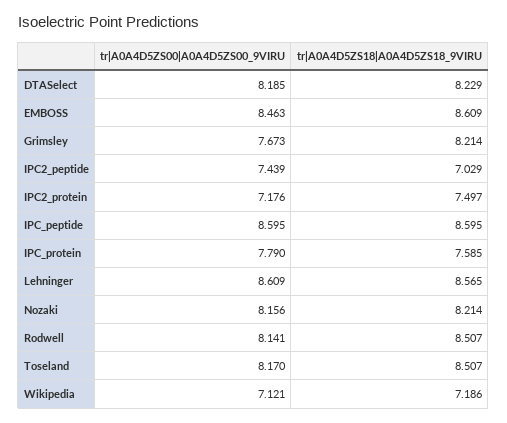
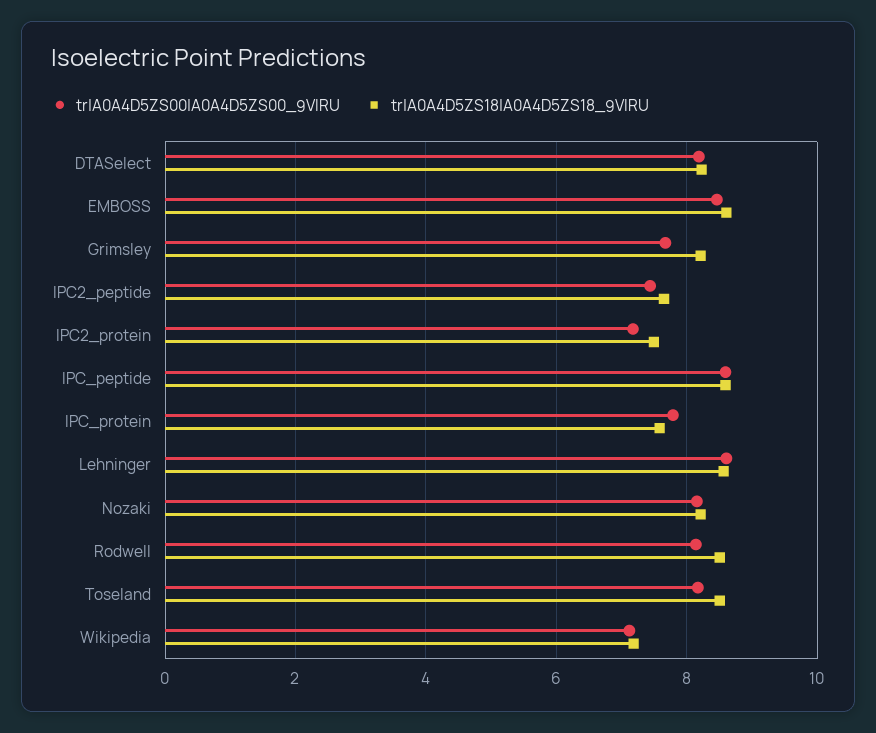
  {
    "tr|A0A4D5ZS00|A0A4D5ZS00_9VIRU": {
      "DTASelect": 8.185,
      "EMBOSS": 8.463,
      "Grimsley": 7.673,
      "IPC2_peptide": 7.439,
      "IPC2_protein": 7.176,
      "IPC_peptide": 8.595,
      "IPC_protein": 7.79,
      "Lehninger": 8.609,
      "Nozaki": 8.156,
      "Rodwell": 8.141,
      "Toseland": 8.17,
      "Wikipedia": 7.121
    },
    "tr|A0A4D5ZS18|A0A4D5ZS18_9VIRU": {
      "DTASelect": 8.229,
      "EMBOSS": 8.609,
      "Grimsley": 8.214,
-     "IPC2_peptide": 7.029,
+     "IPC2_peptide": 7.6,
      "IPC2_protein": 7.497,
      "IPC_peptide": 8.595,
      "IPC_protein": 7.585,
      "Lehninger": 8.565,
      "Nozaki": 8.214,
      "Rodwell": 8.507,
      "Toseland": 8.507,
      "Wikipedia": 7.186
    }
  }

